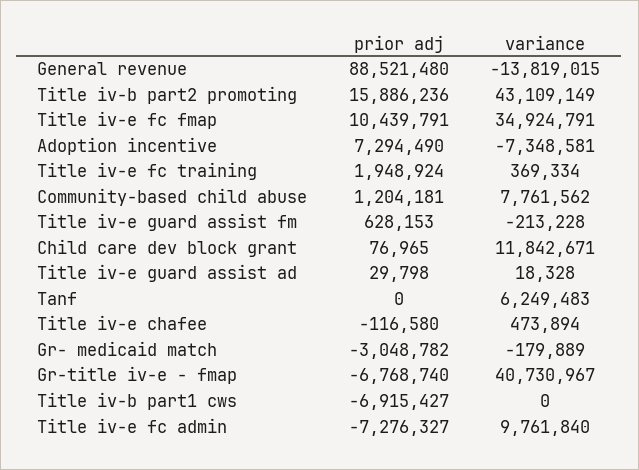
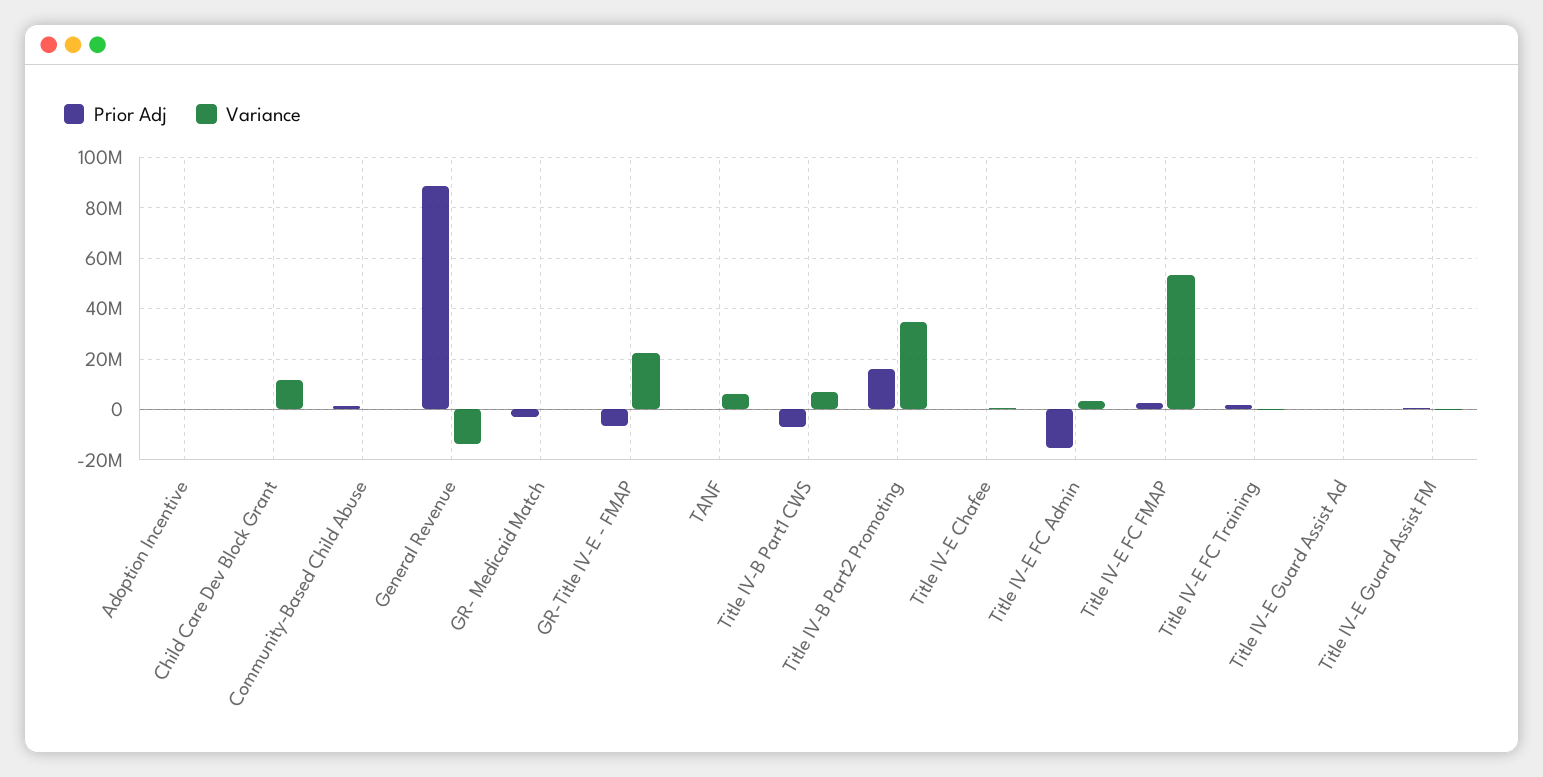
  {
    "prior adj": {
      "General revenue": 88521480,
      "Title iv-b part2 promoting": 15886236,
-     "Title iv-e fc fmap": 10439791,
+     "Title iv-e fc fmap": 2500000,
-     "Adoption incentive": 7294490,
+     "Adoption incentive": 0,
      "Title iv-e fc training": 1948924,
      "Community-based child abuse": 1204181,
      "Title iv-e guard assist fm": 628153,
      "Child care dev block grant": 76965,
      "Title iv-e guard assist ad": 29798,
      "Tanf": 0,
      "Title iv-e chafee": -116580,
      "Gr- medicaid match": -3048782,
      "Gr-title iv-e - fmap": -6768740,
      "Title iv-b part1 cws": -6915427,
-     "Title iv-e fc admin": -7276327
+     "Title iv-e fc admin": -15000000
    },
    "variance": {
      "General revenue": -13819015,
-     "Title iv-b part2 promoting": 43109149,
+     "Title iv-b part2 promoting": 35000000,
-     "Title iv-e fc fmap": 34924791,
+     "Title iv-e fc fmap": 52500000,
-     "Adoption incentive": -7348581,
+     "Adoption incentive": 0,
      "Title iv-e fc training": 369334,
-     "Community-based child abuse": 7761562,
+     "Community-based child abuse": 0,
      "Title iv-e guard assist fm": -213228,
      "Child care dev block grant": 11842671,
      "Title iv-e guard assist ad": 18328,
      "Tanf": 6249483,
      "Title iv-e chafee": 473894,
      "Gr- medicaid match": -179889,
-     "Gr-title iv-e - fmap": 40730967,
+     "Gr-title iv-e - fmap": 22500000,
-     "Title iv-b part1 cws": 0,
+     "Title iv-b part1 cws": 7500000,
-     "Title iv-e fc admin": 9761840
+     "Title iv-e fc admin": 2500000
    }
  }

